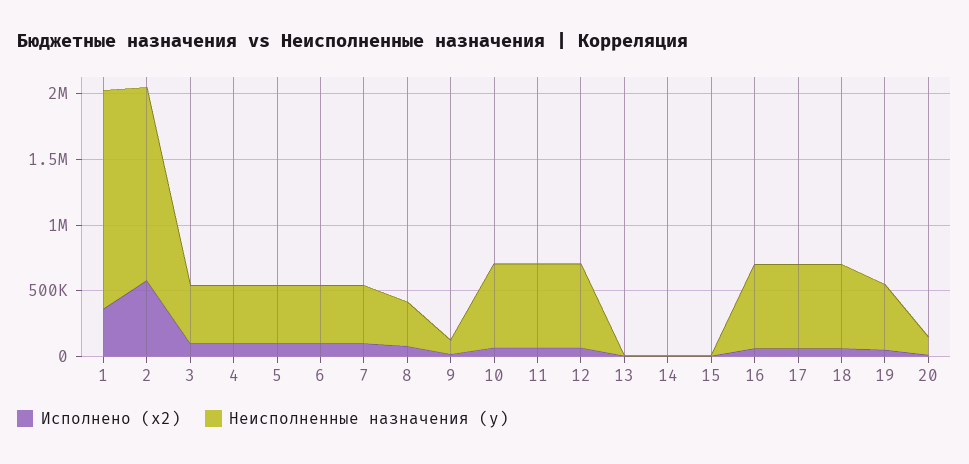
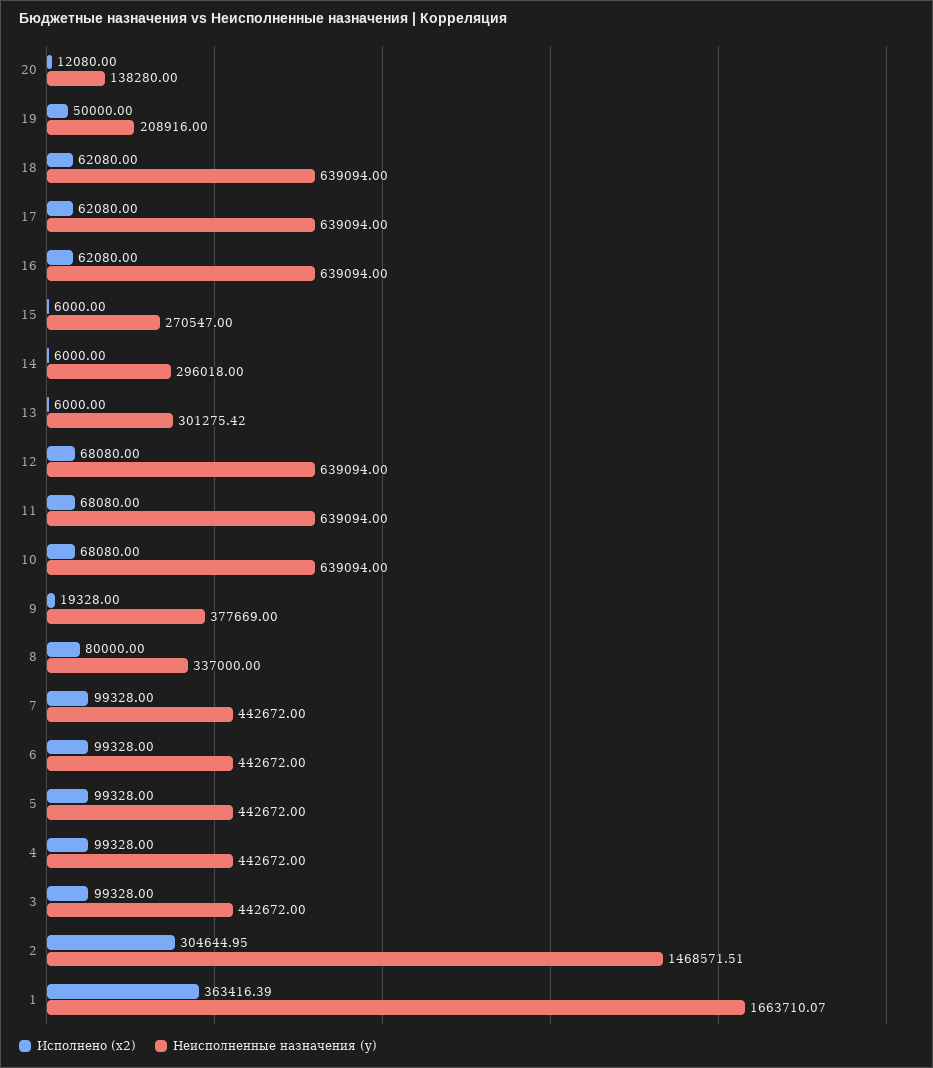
  {
    "Исполнено (x2)": {
      "1": 363416.39,
-     "2": 600000,
+     "2": 304644.95,
      "3": 99328,
      "4": 99328,
      "5": 99328,
      "6": 99328,
      "7": 99328,
      "8": 80000,
      "9": 19328,
      "10": 68080,
      "11": 68080,
      "12": 68080,
      "13": 6000,
      "14": 6000,
      "15": 6000,
      "16": 62080,
      "17": 62080,
      "18": 62080,
      "19": 50000,
      "20": 12080
    },
    "Неисполненные назначения (y)": {
      "1": 1663710.07,
      "2": 1468571.51,
      "3": 442672,
      "4": 442672,
      "5": 442672,
      "6": 442672,
      "7": 442672,
      "8": 337000,
-     "9": 100000,
+     "9": 377669,
      "10": 639094,
      "11": 639094,
      "12": 639094,
-     "13": 0,
+     "13": 301275.42,
-     "14": 0,
+     "14": 296018,
-     "15": 0,
+     "15": 270547,
      "16": 639094,
      "17": 639094,
      "18": 639094,
-     "19": 500000,
+     "19": 208916,
      "20": 138280
    }
  }

